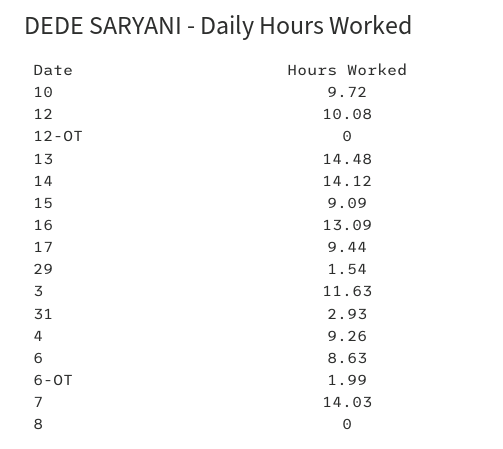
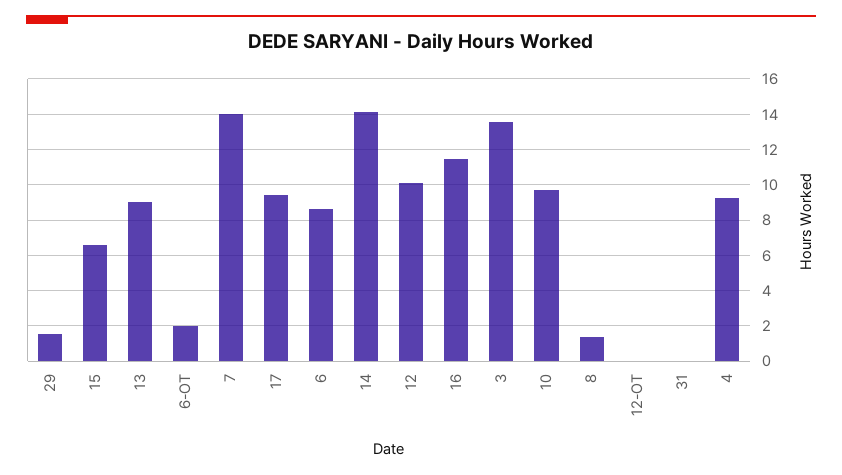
  {
    "10": 9.72,
    "12": 10.08,
    "12-OT": 0,
-   "13": 14.48,
+   "13": 9,
    "14": 14.12,
-   "15": 9.09,
+   "15": 6.5,
-   "16": 13.09,
+   "16": 11.5,
    "17": 9.44,
    "29": 1.54,
-   "3": 11.63,
+   "3": 13.5,
-   "31": 2.93,
+   "31": 0,
    "4": 9.26,
    "6": 8.63,
    "6-OT": 1.99,
    "7": 14.03,
-   "8": 0
+   "8": 1.5
  }

